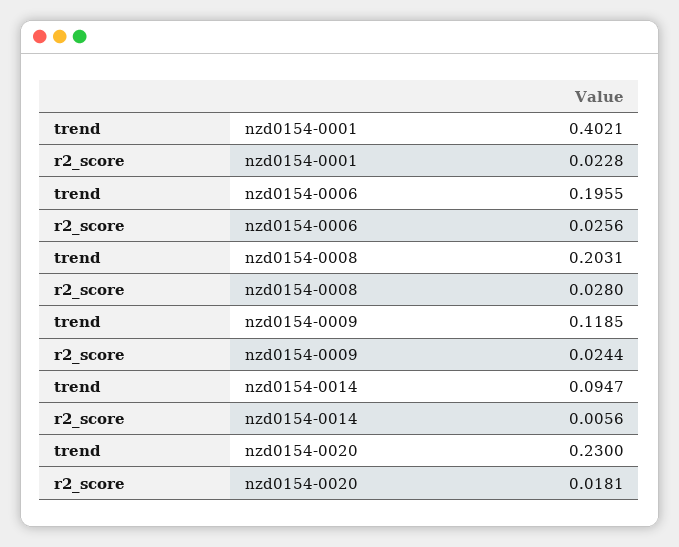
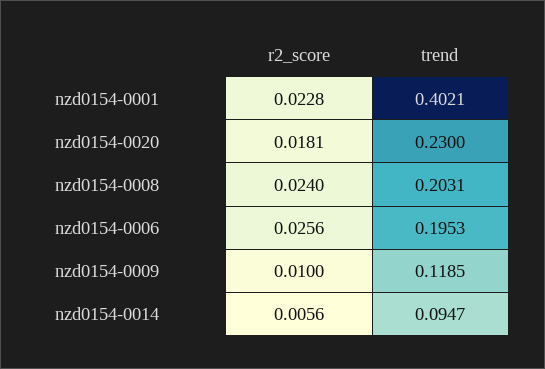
  {
    "trend": {
      "nzd0154-0001": 0.4021,
-     "nzd0154-0006": 0.1955,
+     "nzd0154-0006": 0.1953,
      "nzd0154-0008": 0.2031,
      "nzd0154-0009": 0.1185,
      "nzd0154-0014": 0.0947,
      "nzd0154-0020": 0.23
    },
    "r2_score": {
      "nzd0154-0001": 0.0228,
      "nzd0154-0006": 0.0256,
-     "nzd0154-0008": 0.028,
+     "nzd0154-0008": 0.024,
-     "nzd0154-0009": 0.0244,
+     "nzd0154-0009": 0.01,
      "nzd0154-0014": 0.0056,
      "nzd0154-0020": 0.0181
    }
  }

